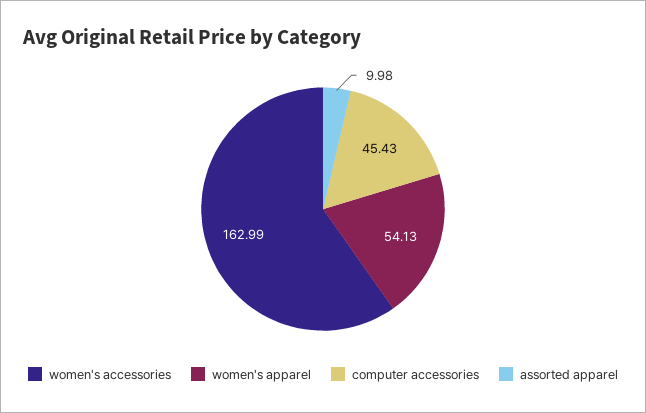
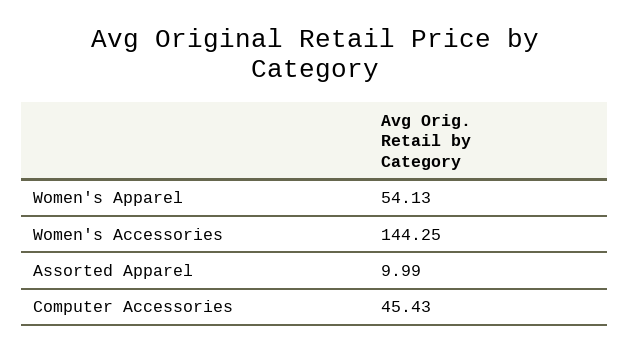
  {
-   "women's accessories": 162.99,
+   "women's accessories": 144.25,
    "women's apparel": 54.13,
    "computer accessories": 45.43,
-   "assorted apparel": 9.98
+   "assorted apparel": 9.99
  }

